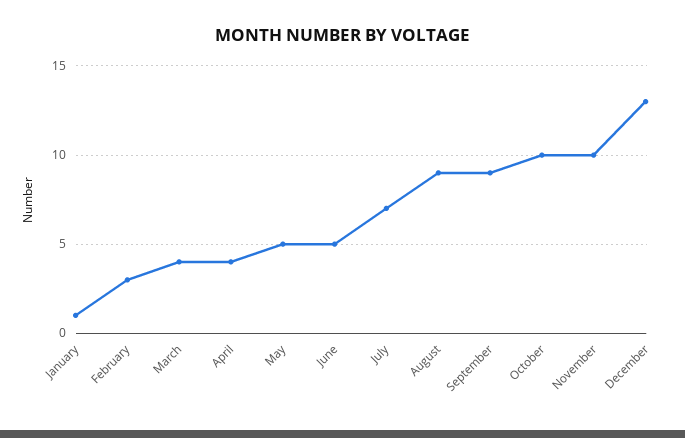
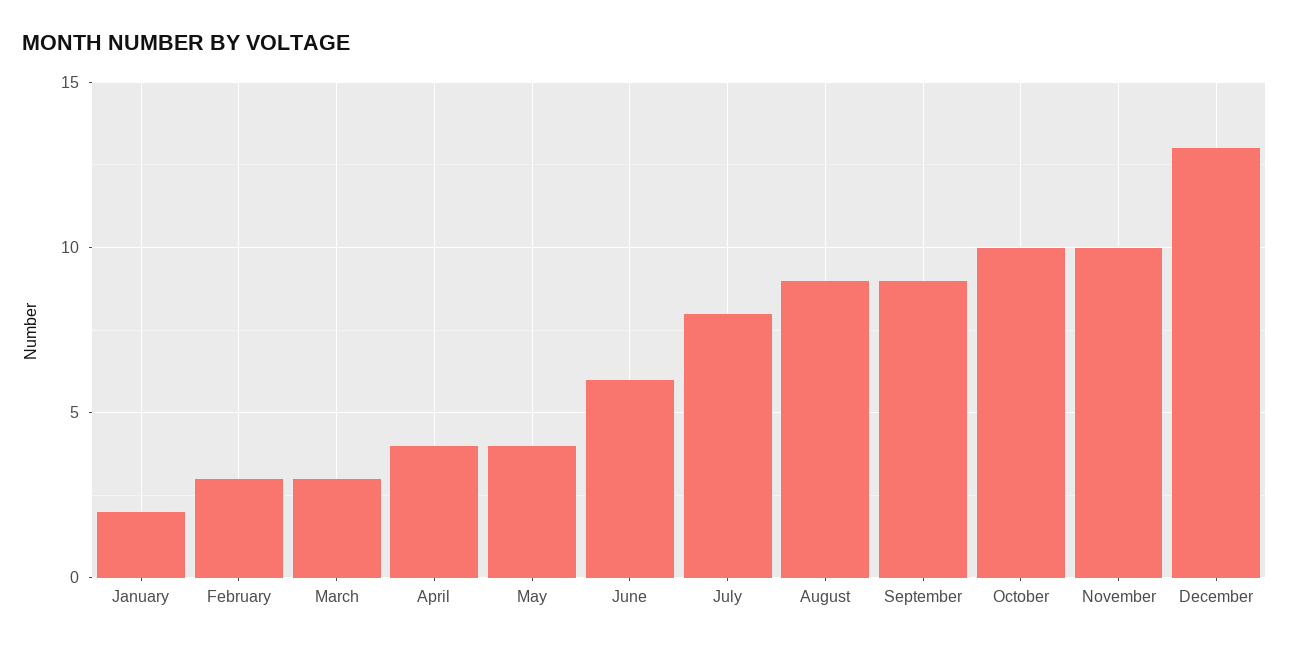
  {
-   "January": 1,
+   "January": 2,
    "February": 3,
-   "March": 4,
+   "March": 3,
    "April": 4,
-   "May": 5,
+   "May": 4,
-   "June": 5,
+   "June": 6,
-   "July": 7,
+   "July": 8,
    "August": 9,
    "September": 9,
    "October": 10,
    "November": 10,
    "December": 13
  }

